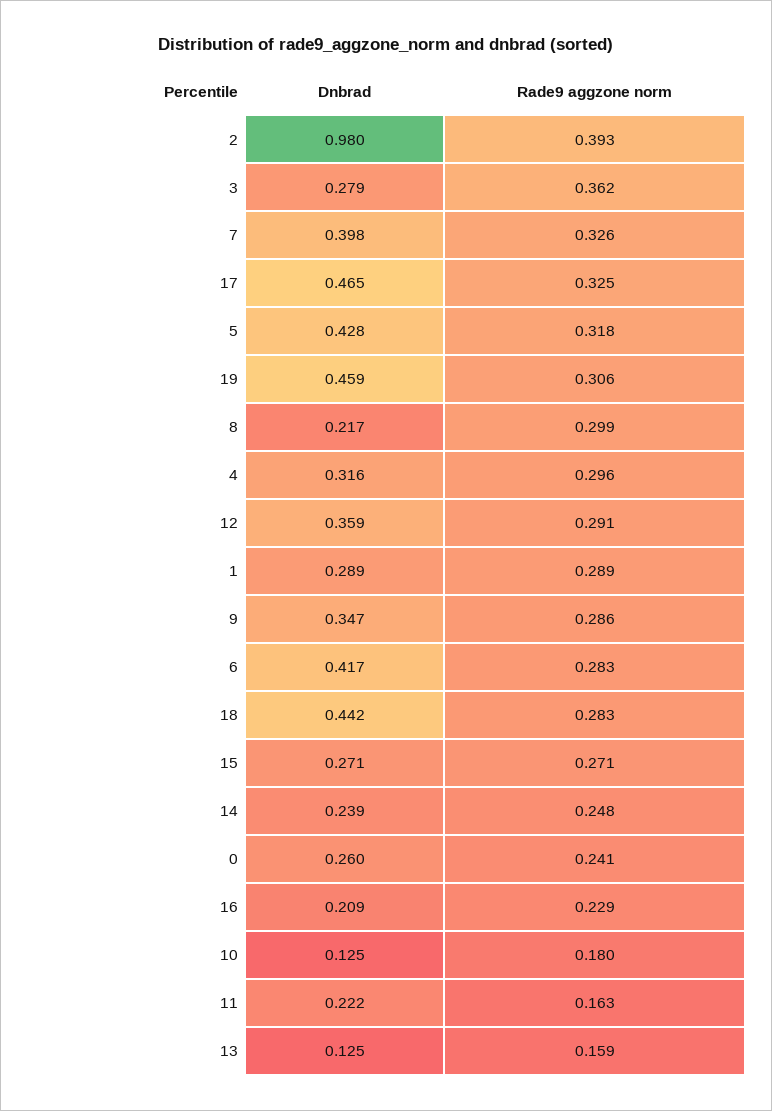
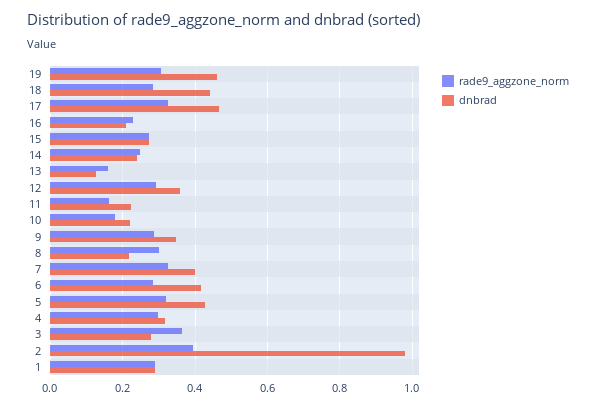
  {
    "Dnbrad": {
      "2": 0.98,
      "3": 0.279,
      "7": 0.398,
      "17": 0.465,
      "5": 0.428,
      "19": 0.459,
      "8": 0.217,
      "4": 0.316,
      "12": 0.359,
      "1": 0.289,
      "9": 0.347,
      "6": 0.417,
      "18": 0.442,
      "15": 0.271,
      "14": 0.239,
-     "0": 0.26,
      "16": 0.209,
-     "10": 0.125,
+     "10": 0.22,
      "11": 0.222,
      "13": 0.125
    },
    "Rade9 aggzone norm": {
      "2": 0.393,
      "3": 0.362,
      "7": 0.326,
      "17": 0.325,
      "5": 0.318,
      "19": 0.306,
      "8": 0.299,
      "4": 0.296,
      "12": 0.291,
      "1": 0.289,
      "9": 0.286,
      "6": 0.283,
      "18": 0.283,
      "15": 0.271,
      "14": 0.248,
-     "0": 0.241,
      "16": 0.229,
      "10": 0.18,
      "11": 0.163,
      "13": 0.159
    }
  }

